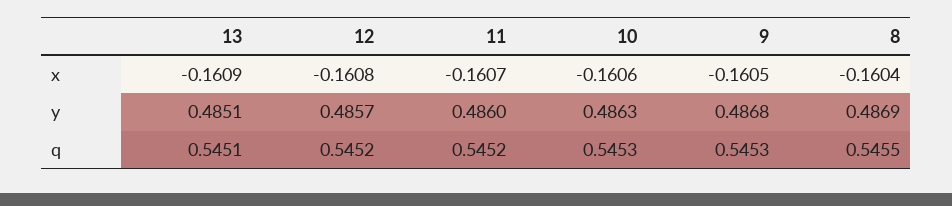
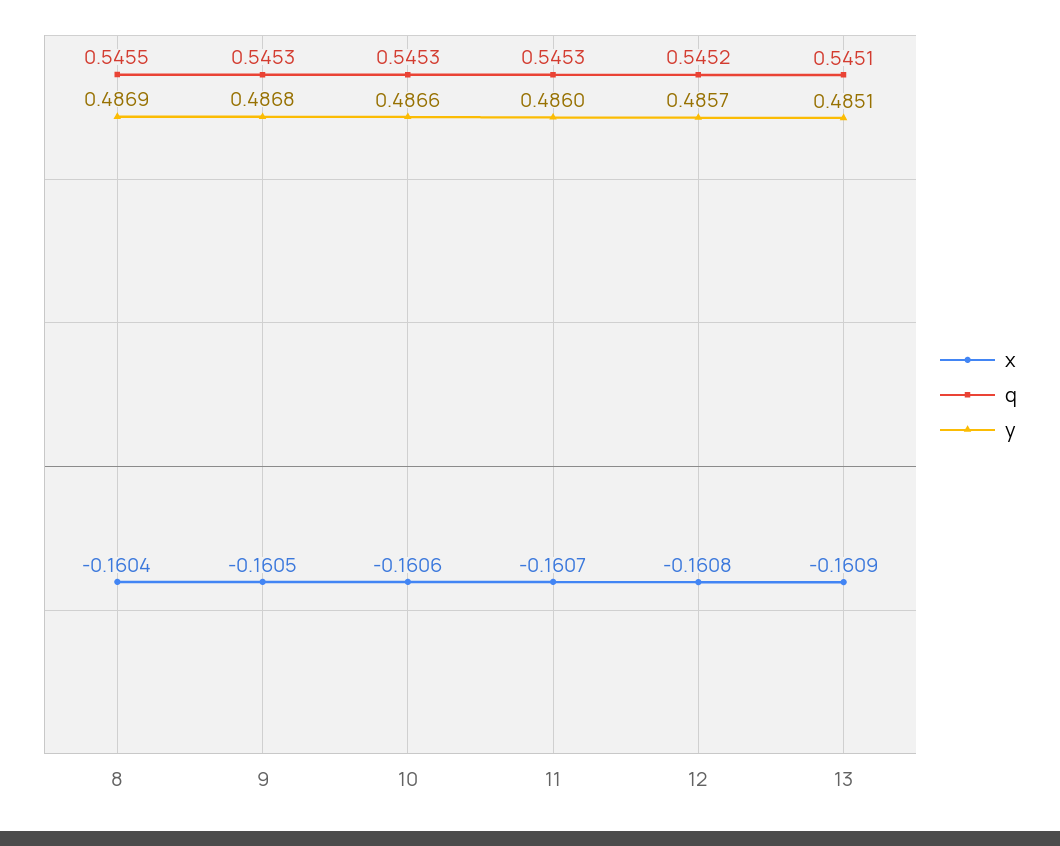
  {
    "x": {
      "13": -0.1609,
      "12": -0.1608,
      "11": -0.1607,
      "10": -0.1606,
      "9": -0.1605,
      "8": -0.1604
    },
    "y": {
      "13": 0.4851,
      "12": 0.4857,
      "11": 0.486,
-     "10": 0.4863,
+     "10": 0.4866,
      "9": 0.4868,
      "8": 0.4869
    },
    "q": {
      "13": 0.5451,
      "12": 0.5452,
-     "11": 0.5452,
+     "11": 0.5453,
      "10": 0.5453,
      "9": 0.5453,
      "8": 0.5455
    }
  }

